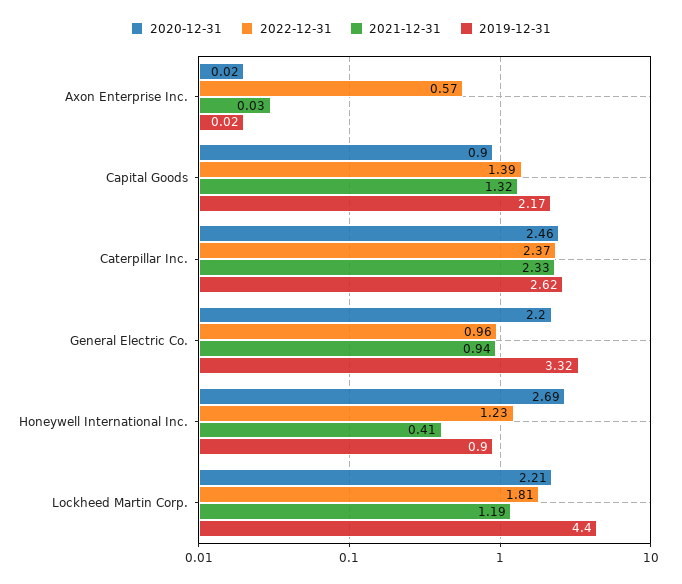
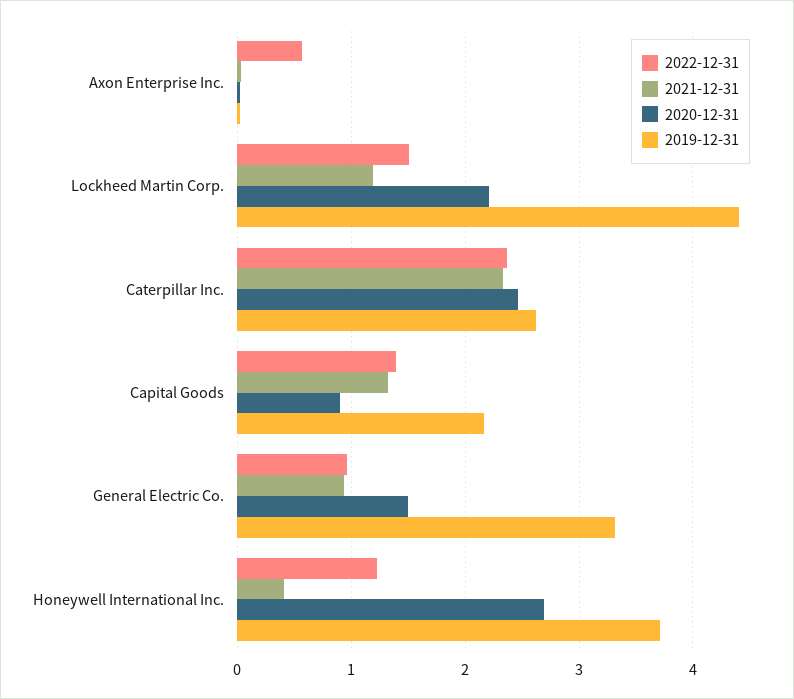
  {
    "2020-12-31": {
      "Axon Enterprise Inc.": 0.02,
      "Capital Goods": 0.9,
      "Caterpillar Inc.": 2.46,
-     "General Electric Co.": 2.2,
+     "General Electric Co.": 1.5,
      "Honeywell International Inc.": 2.69,
      "Lockheed Martin Corp.": 2.21
    },
    "2022-12-31": {
      "Axon Enterprise Inc.": 0.57,
      "Capital Goods": 1.39,
      "Caterpillar Inc.": 2.37,
      "General Electric Co.": 0.96,
      "Honeywell International Inc.": 1.23,
-     "Lockheed Martin Corp.": 1.81
+     "Lockheed Martin Corp.": 1.5
    },
    "2021-12-31": {
      "Axon Enterprise Inc.": 0.03,
      "Capital Goods": 1.32,
      "Caterpillar Inc.": 2.33,
      "General Electric Co.": 0.94,
      "Honeywell International Inc.": 0.41,
      "Lockheed Martin Corp.": 1.19
    },
    "2019-12-31": {
      "Axon Enterprise Inc.": 0.02,
      "Capital Goods": 2.17,
      "Caterpillar Inc.": 2.62,
      "General Electric Co.": 3.32,
-     "Honeywell International Inc.": 0.9,
+     "Honeywell International Inc.": 3.7,
      "Lockheed Martin Corp.": 4.4
    }
  }

